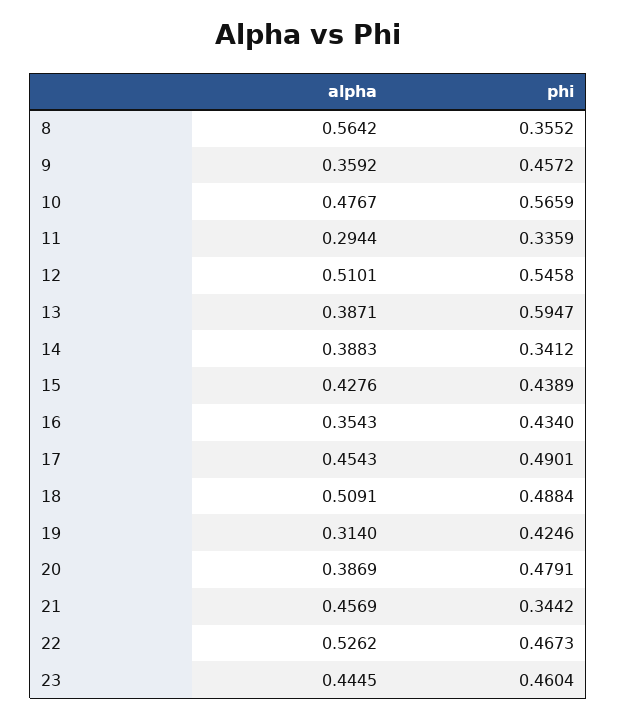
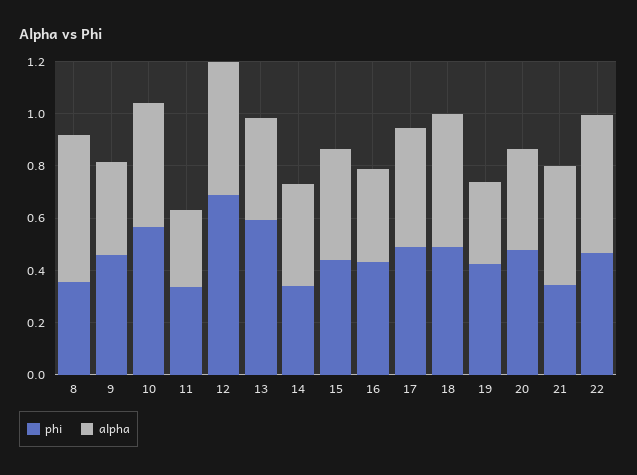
  {
    "alpha": {
      "8": 0.5642,
      "9": 0.3592,
      "10": 0.4767,
      "11": 0.2944,
      "12": 0.5101,
      "13": 0.3871,
      "14": 0.3883,
      "15": 0.4276,
      "16": 0.3543,
      "17": 0.4543,
      "18": 0.5091,
      "19": 0.314,
      "20": 0.3869,
      "21": 0.4569,
-     "22": 0.5262,
+     "22": 0.5262
-     "23": 0.4445
    },
    "phi": {
      "8": 0.3552,
      "9": 0.4572,
      "10": 0.5659,
      "11": 0.3359,
-     "12": 0.5458,
+     "12": 0.7,
      "13": 0.5947,
      "14": 0.3412,
      "15": 0.4389,
      "16": 0.434,
      "17": 0.4901,
      "18": 0.4884,
      "19": 0.4246,
      "20": 0.4791,
      "21": 0.3442,
-     "22": 0.4673,
+     "22": 0.4673
-     "23": 0.4604
    }
  }

